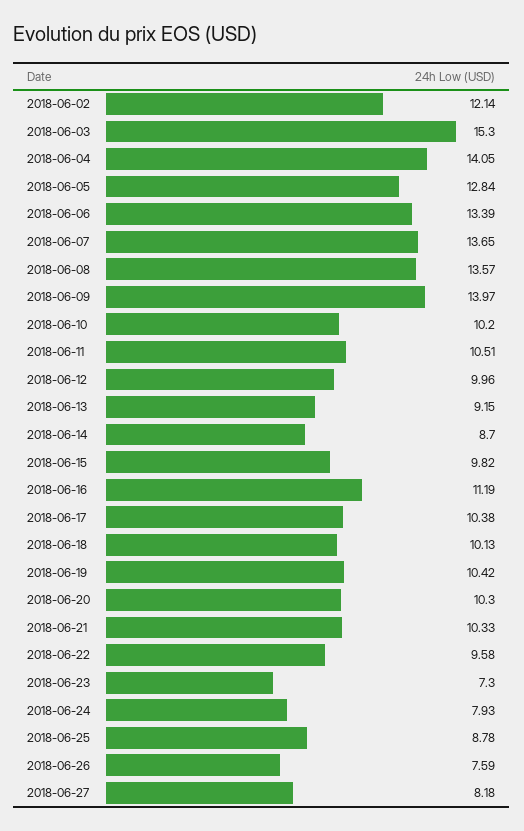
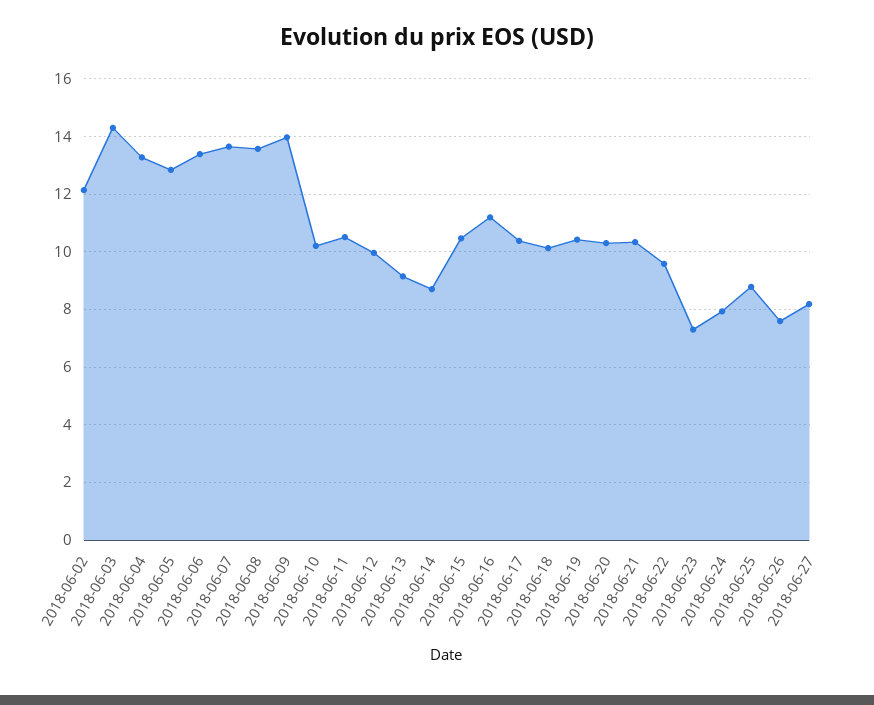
  {
    "2018-06-02": 12.14,
-   "2018-06-03": 15.3,
+   "2018-06-03": 14.25,
-   "2018-06-04": 14.05,
+   "2018-06-04": 13.25,
    "2018-06-05": 12.84,
    "2018-06-06": 13.39,
    "2018-06-07": 13.65,
    "2018-06-08": 13.57,
    "2018-06-09": 13.97,
    "2018-06-10": 10.2,
    "2018-06-11": 10.51,
    "2018-06-12": 9.96,
    "2018-06-13": 9.15,
    "2018-06-14": 8.7,
-   "2018-06-15": 9.82,
+   "2018-06-15": 10.5,
    "2018-06-16": 11.19,
    "2018-06-17": 10.38,
    "2018-06-18": 10.13,
    "2018-06-19": 10.42,
    "2018-06-20": 10.3,
    "2018-06-21": 10.33,
    "2018-06-22": 9.58,
    "2018-06-23": 7.3,
    "2018-06-24": 7.93,
    "2018-06-25": 8.78,
    "2018-06-26": 7.59,
    "2018-06-27": 8.18
  }

